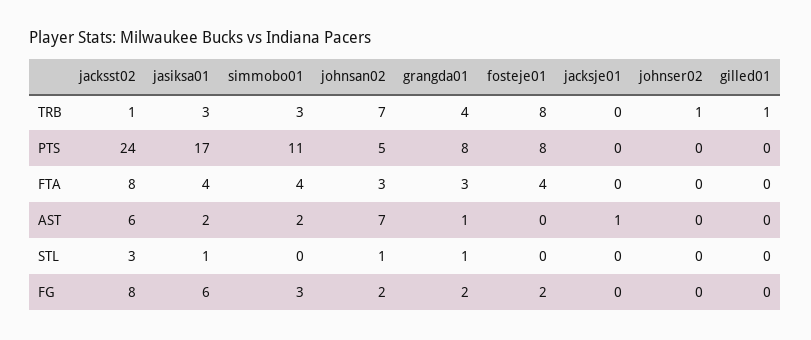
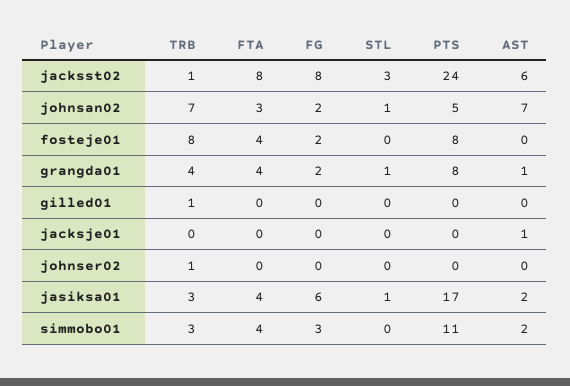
  {
    "jacksst02": {
      "TRB": 1,
      "PTS": 24,
      "FTA": 8,
      "AST": 6,
      "STL": 3,
      "FG": 8
    },
    "jasiksa01": {
      "TRB": 3,
      "PTS": 17,
      "FTA": 4,
      "AST": 2,
      "STL": 1,
      "FG": 6
    },
    "simmobo01": {
      "TRB": 3,
      "PTS": 11,
      "FTA": 4,
      "AST": 2,
      "STL": 0,
      "FG": 3
    },
    "johnsan02": {
      "TRB": 7,
      "PTS": 5,
      "FTA": 3,
      "AST": 7,
      "STL": 1,
      "FG": 2
    },
    "grangda01": {
      "TRB": 4,
      "PTS": 8,
-     "FTA": 3,
+     "FTA": 4,
      "AST": 1,
      "STL": 1,
      "FG": 2
    },
    "fosteje01": {
      "TRB": 8,
      "PTS": 8,
      "FTA": 4,
      "AST": 0,
      "STL": 0,
      "FG": 2
    },
    "jacksje01": {
      "TRB": 0,
      "PTS": 0,
      "FTA": 0,
      "AST": 1,
      "STL": 0,
      "FG": 0
    },
    "johnser02": {
      "TRB": 1,
      "PTS": 0,
      "FTA": 0,
      "AST": 0,
      "STL": 0,
      "FG": 0
    },
    "gilled01": {
      "TRB": 1,
      "PTS": 0,
      "FTA": 0,
      "AST": 0,
      "STL": 0,
      "FG": 0
    }
  }

